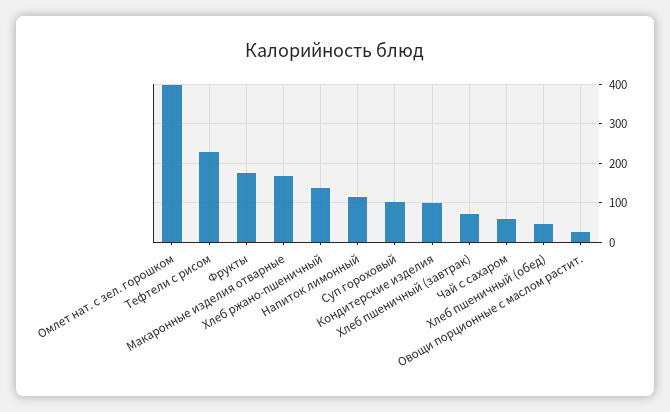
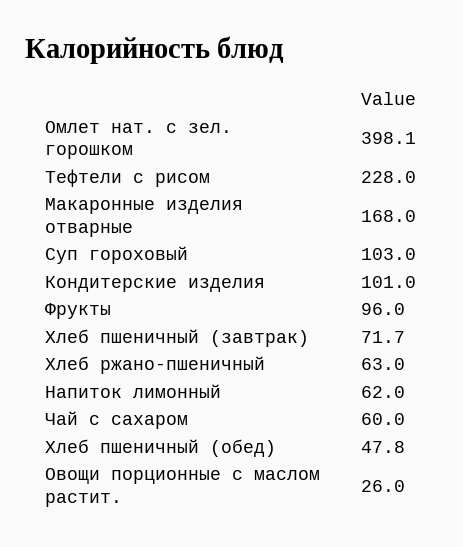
  {
    "Омлет нат. с зел. горошком": 398.1,
    "Тефтели с рисом": 228,
-   "Фрукты": 180,
+   "Фрукты": 96,
    "Макаронные изделия отварные": 168,
-   "Хлеб ржано-пшеничный": 140,
+   "Хлеб ржано-пшеничный": 63,
-   "Напиток лимонный": 120,
+   "Напиток лимонный": 62,
    "Суп гороховый": 103,
    "Кондитерские изделия": 101,
    "Хлеб пшеничный (завтрак)": 71.7,
    "Чай с сахаром": 60,
    "Хлеб пшеничный (обед)": 47.8,
    "Овощи порционные с маслом растит.": 26
  }

